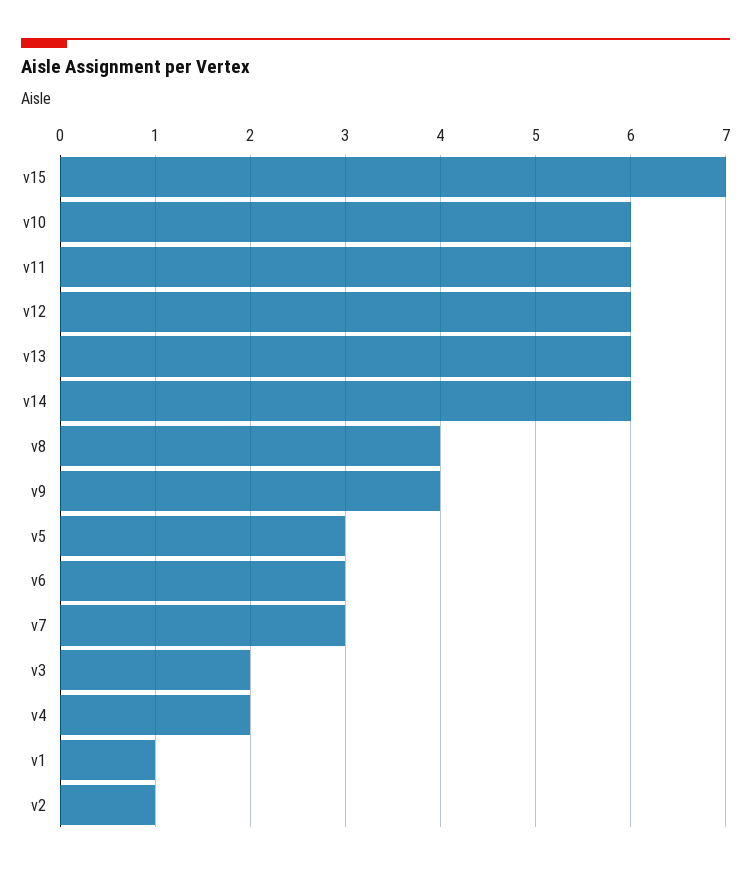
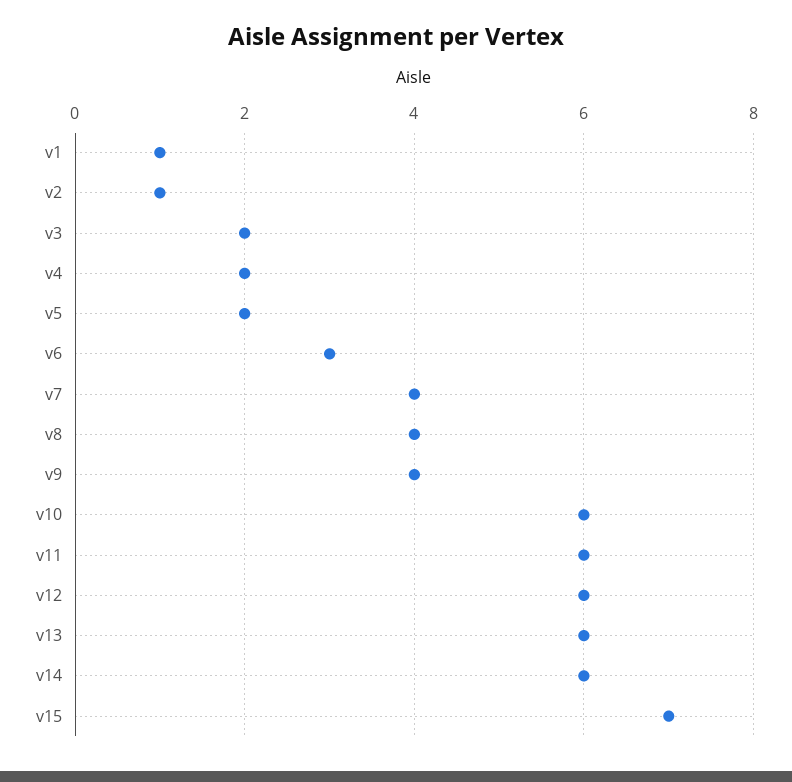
  {
    "v15": 7,
    "v10": 6,
    "v11": 6,
    "v12": 6,
    "v13": 6,
    "v14": 6,
    "v8": 4,
    "v9": 4,
-   "v5": 3,
+   "v5": 2,
    "v6": 3,
-   "v7": 3,
+   "v7": 4,
    "v3": 2,
    "v4": 2,
    "v1": 1,
    "v2": 1
  }

